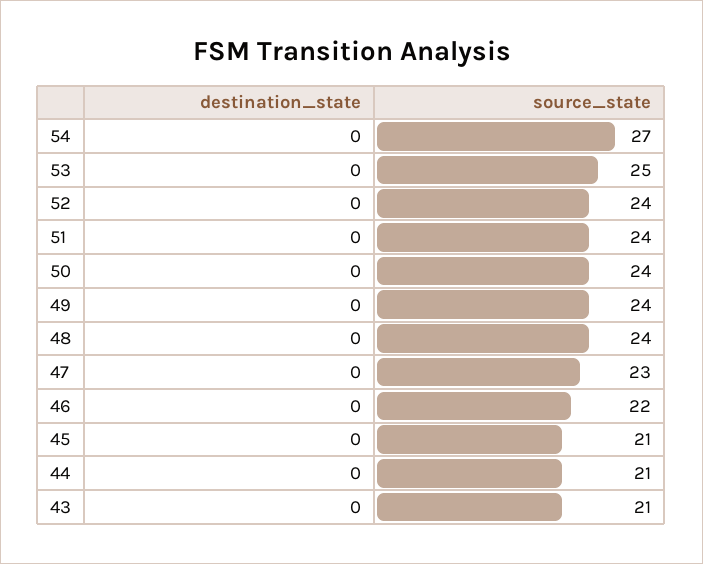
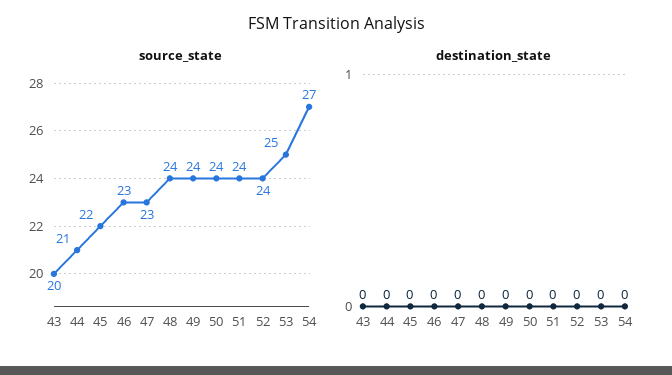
  {
    "destination_state": {
      "54": 0,
      "53": 0,
      "52": 0,
      "51": 0,
      "50": 0,
      "49": 0,
      "48": 0,
      "47": 0,
      "46": 0,
      "45": 0,
      "44": 0,
      "43": 0
    },
    "source_state": {
      "54": 27,
      "53": 25,
      "52": 24,
      "51": 24,
      "50": 24,
      "49": 24,
      "48": 24,
      "47": 23,
-     "46": 22,
+     "46": 23,
-     "45": 21,
+     "45": 22,
      "44": 21,
-     "43": 21
+     "43": 20
    }
  }

